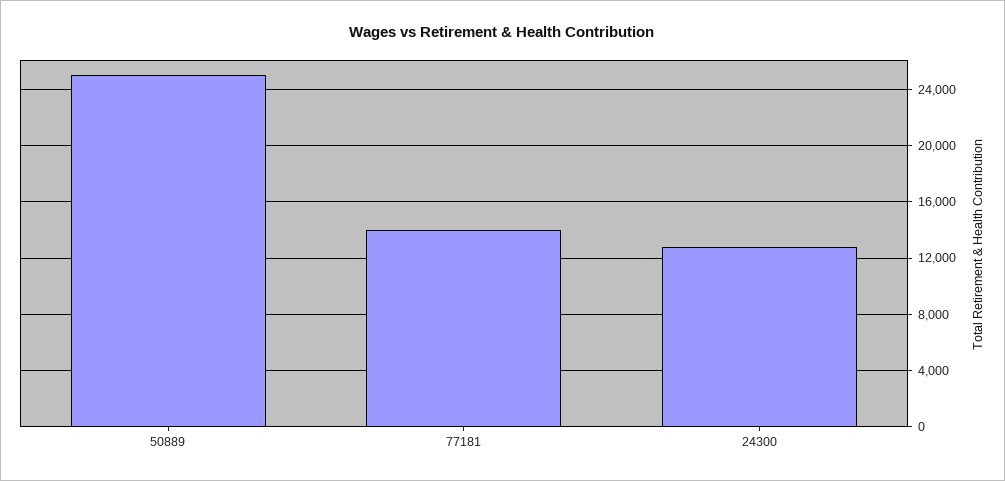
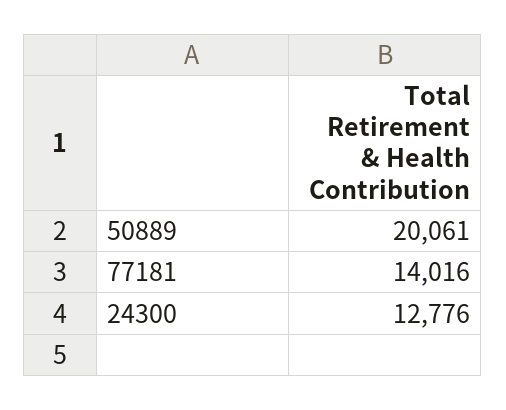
  {
-   "50889": 25000,
+   "50889": 20061,
    "77181": 14016,
    "24300": 12776
  }

